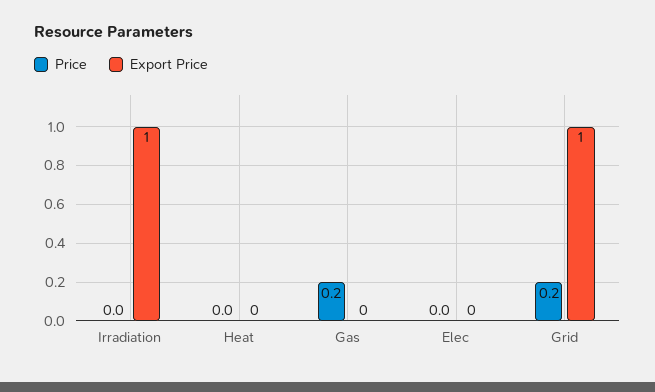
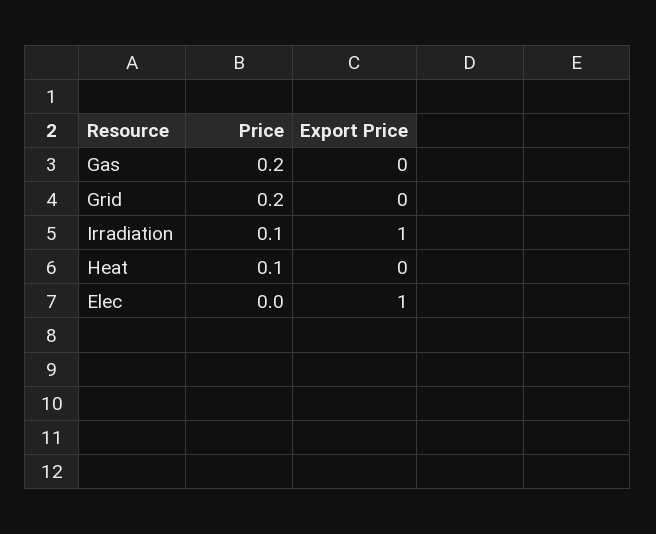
  {
    "Price": {
-     "Irradiation": 0,
+     "Irradiation": 0.1,
-     "Heat": 0,
+     "Heat": 0.1,
      "Gas": 0.2,
      "Elec": 0,
      "Grid": 0.2
    },
    "Export Price": {
      "Irradiation": 1,
      "Heat": 0,
      "Gas": 0,
-     "Elec": 0,
+     "Elec": 1,
-     "Grid": 1
+     "Grid": 0
    }
  }

